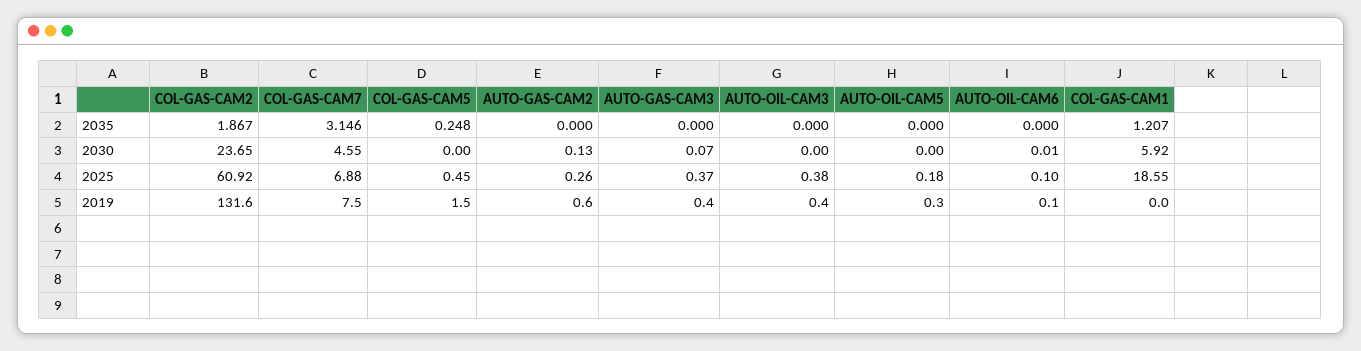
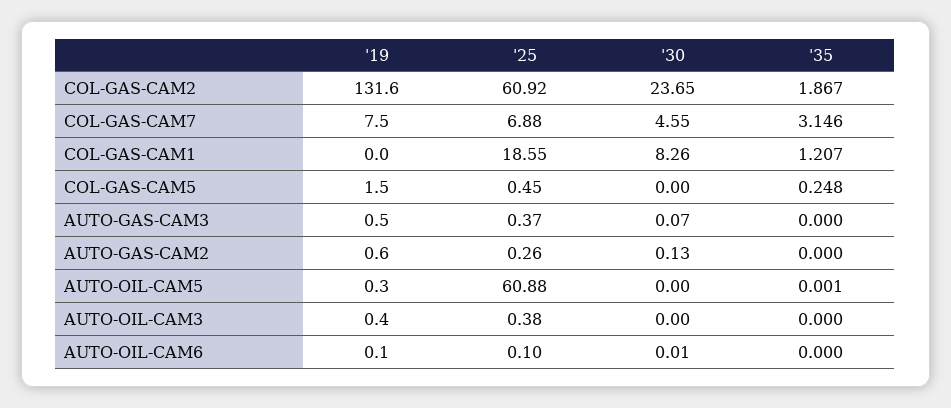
  {
    "COL-GAS-CAM2": {
      "2035": 1.867,
      "2030": 23.65,
      "2025": 60.92,
      "2019": 131.6
    },
    "COL-GAS-CAM7": {
      "2035": 3.146,
      "2030": 4.55,
      "2025": 6.88,
      "2019": 7.5
    },
    "COL-GAS-CAM5": {
      "2035": 0.248,
      "2030": 0,
      "2025": 0.45,
      "2019": 1.5
    },
    "AUTO-GAS-CAM2": {
      "2035": 0,
      "2030": 0.13,
      "2025": 0.26,
      "2019": 0.6
    },
    "AUTO-GAS-CAM3": {
      "2035": 0,
      "2030": 0.07,
      "2025": 0.37,
-     "2019": 0.4
+     "2019": 0.5
    },
    "AUTO-OIL-CAM3": {
      "2035": 0,
      "2030": 0,
      "2025": 0.38,
      "2019": 0.4
    },
    "AUTO-OIL-CAM5": {
-     "2035": 0,
+     "2035": 0.001,
      "2030": 0,
-     "2025": 0.18,
+     "2025": 60.88,
      "2019": 0.3
    },
    "AUTO-OIL-CAM6": {
      "2035": 0,
      "2030": 0.01,
      "2025": 0.1,
      "2019": 0.1
    },
    "COL-GAS-CAM1": {
      "2035": 1.207,
-     "2030": 5.92,
+     "2030": 8.26,
      "2025": 18.55,
      "2019": 0
    }
  }

